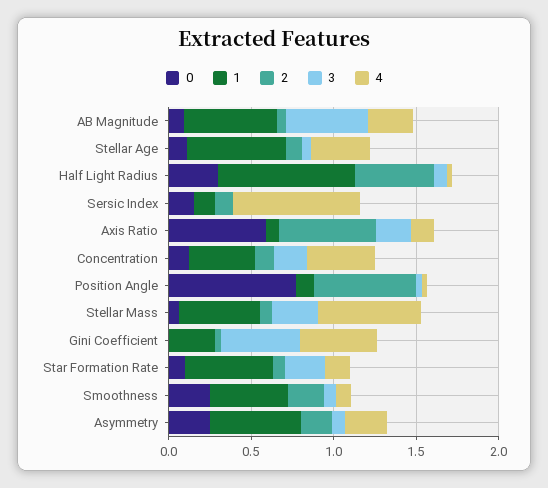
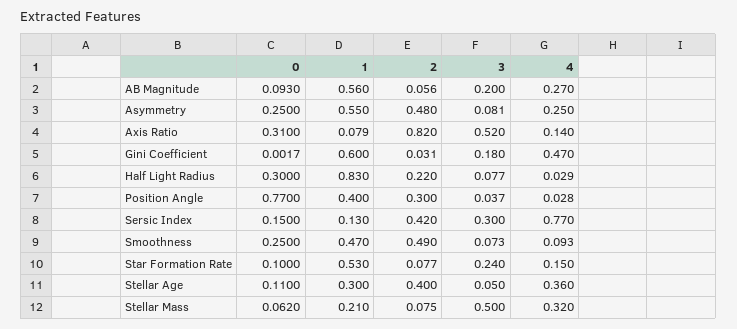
  {
    "0": {
      "AB Magnitude": 0.093,
      "Stellar Age": 0.11,
      "Half Light Radius": 0.3,
      "Sersic Index": 0.15,
-     "Axis Ratio": 0.6,
+     "Axis Ratio": 0.31,
-     "Concentration": 0.1,
      "Position Angle": 0.77,
      "Stellar Mass": 0.062,
      "Gini Coefficient": 0.0017,
      "Star Formation Rate": 0.1,
      "Smoothness": 0.25,
      "Asymmetry": 0.25
    },
    "1": {
      "AB Magnitude": 0.56,
-     "Stellar Age": 0.6,
+     "Stellar Age": 0.3,
      "Half Light Radius": 0.83,
      "Sersic Index": 0.13,
      "Axis Ratio": 0.079,
-     "Concentration": 0.4,
-     "Position Angle": 0.1,
+     "Position Angle": 0.4,
-     "Stellar Mass": 0.5,
+     "Stellar Mass": 0.21,
-     "Gini Coefficient": 0.3,
+     "Gini Coefficient": 0.6,
      "Star Formation Rate": 0.53,
      "Smoothness": 0.47,
      "Asymmetry": 0.55
    },
    "2": {
      "AB Magnitude": 0.056,
-     "Stellar Age": 0.1,
+     "Stellar Age": 0.4,
-     "Half Light Radius": 0.5,
+     "Half Light Radius": 0.22,
-     "Sersic Index": 0.1,
+     "Sersic Index": 0.42,
-     "Axis Ratio": 0.6,
+     "Axis Ratio": 0.82,
-     "Concentration": 0.1,
-     "Position Angle": 0.6,
+     "Position Angle": 0.3,
      "Stellar Mass": 0.075,
      "Gini Coefficient": 0.031,
      "Star Formation Rate": 0.077,
-     "Smoothness": 0.2,
+     "Smoothness": 0.49,
-     "Asymmetry": 0.2
+     "Asymmetry": 0.48
    },
    "3": {
-     "AB Magnitude": 0.5,
+     "AB Magnitude": 0.2,
      "Stellar Age": 0.05,
      "Half Light Radius": 0.077,
-     "Sersic Index": 0,
+     "Sersic Index": 0.3,
-     "Axis Ratio": 0.2,
+     "Axis Ratio": 0.52,
-     "Concentration": 0.2,
      "Position Angle": 0.037,
-     "Stellar Mass": 0.3,
+     "Stellar Mass": 0.5,
-     "Gini Coefficient": 0.5,
+     "Gini Coefficient": 0.18,
      "Star Formation Rate": 0.24,
      "Smoothness": 0.073,
      "Asymmetry": 0.081
    },
    "4": {
      "AB Magnitude": 0.27,
      "Stellar Age": 0.36,
      "Half Light Radius": 0.029,
      "Sersic Index": 0.77,
      "Axis Ratio": 0.14,
-     "Concentration": 0.4,
      "Position Angle": 0.028,
-     "Stellar Mass": 0.6,
+     "Stellar Mass": 0.32,
      "Gini Coefficient": 0.47,
      "Star Formation Rate": 0.15,
      "Smoothness": 0.093,
      "Asymmetry": 0.25
    }
  }

